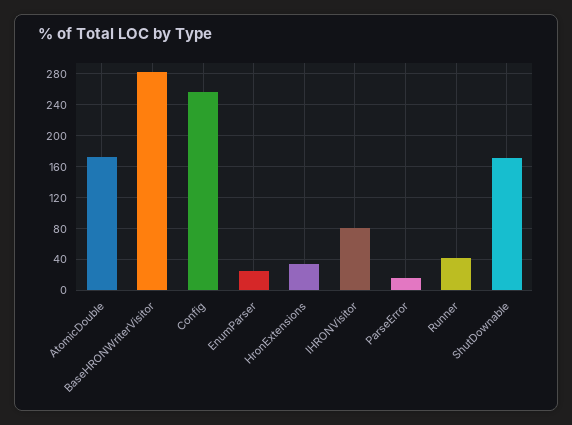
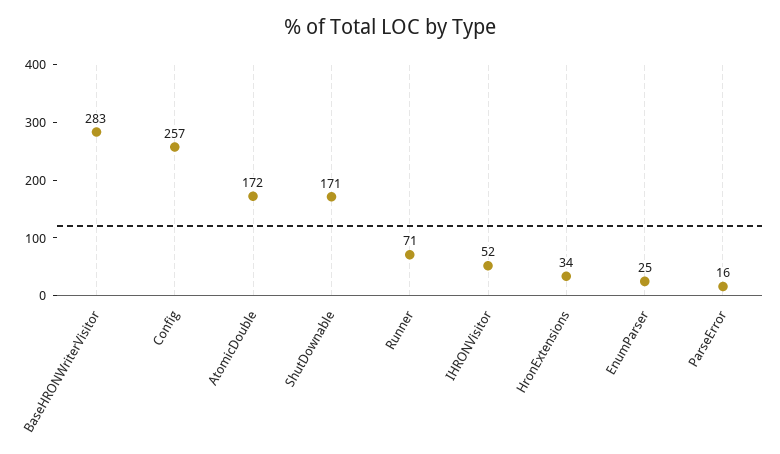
  {
    "AtomicDouble": 172,
    "BaseHRONWriterVisitor": 283,
    "Config": 257,
    "EnumParser": 25,
    "HronExtensions": 34,
-   "IHRONVisitor": 80,
+   "IHRONVisitor": 52,
    "ParseError": 16,
-   "Runner": 40,
+   "Runner": 71,
    "ShutDownable": 171
  }

